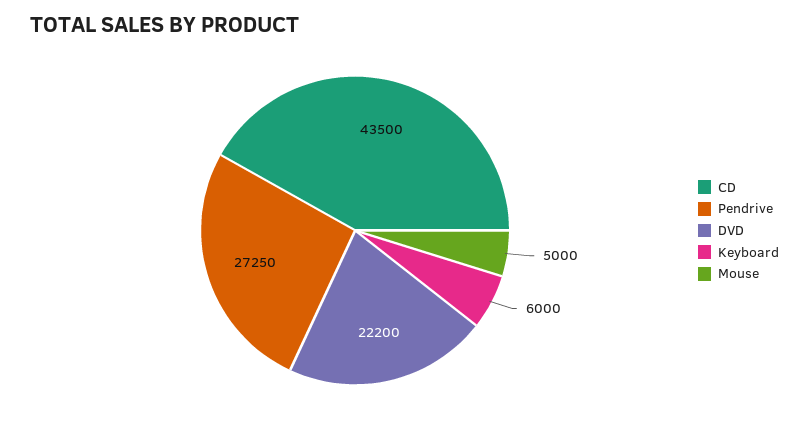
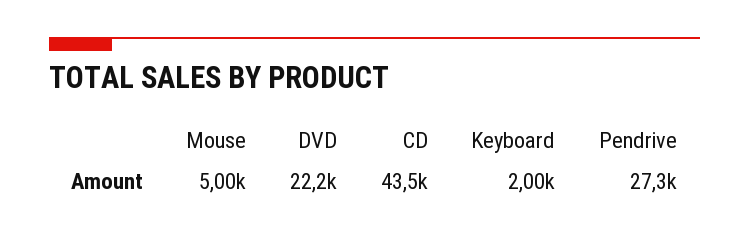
  {
    "CD": 43500,
    "Pendrive": 27250,
    "DVD": 22200,
-   "Keyboard": 6000,
+   "Keyboard": 2000,
    "Mouse": 5000
  }

